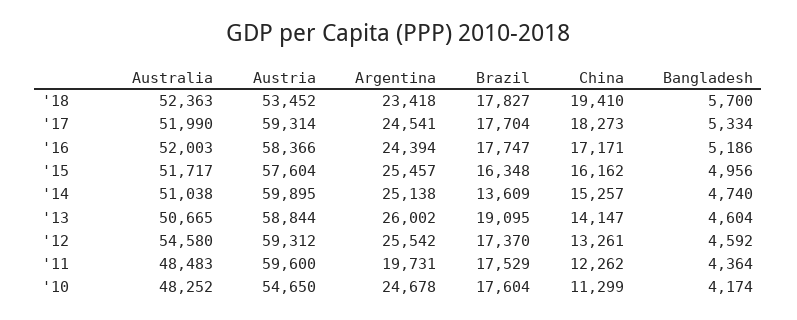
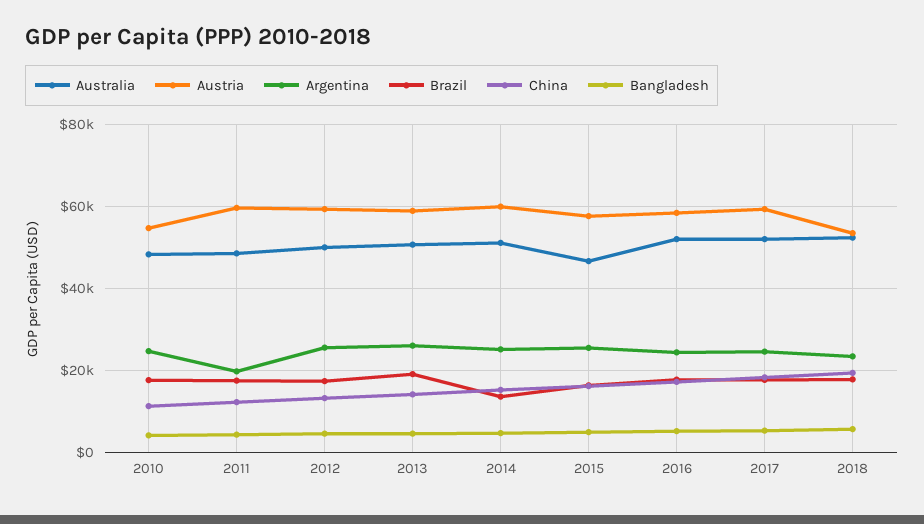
  {
    "Australia": {
      "'18": 52363,
      "'17": 51990,
      "'16": 52003,
-     "'15": 51717,
+     "'15": 46000,
      "'14": 51038,
      "'13": 50665,
-     "'12": 54580,
+     "'12": 50000,
      "'11": 48483,
      "'10": 48252
    },
    "Austria": {
      "'18": 53452,
      "'17": 59314,
      "'16": 58366,
      "'15": 57604,
      "'14": 59895,
      "'13": 58844,
      "'12": 59312,
      "'11": 59600,
      "'10": 54650
    },
    "Argentina": {
      "'18": 23418,
      "'17": 24541,
      "'16": 24394,
      "'15": 25457,
      "'14": 25138,
      "'13": 26002,
      "'12": 25542,
      "'11": 19731,
      "'10": 24678
    },
    "Brazil": {
      "'18": 17827,
      "'17": 17704,
      "'16": 17747,
      "'15": 16348,
      "'14": 13609,
      "'13": 19095,
      "'12": 17370,
      "'11": 17529,
      "'10": 17604
    },
    "China": {
      "'18": 19410,
      "'17": 18273,
      "'16": 17171,
      "'15": 16162,
      "'14": 15257,
      "'13": 14147,
      "'12": 13261,
      "'11": 12262,
      "'10": 11299
    },
    "Bangladesh": {
      "'18": 5700,
      "'17": 5334,
      "'16": 5186,
      "'15": 4956,
      "'14": 4740,
      "'13": 4604,
      "'12": 4592,
      "'11": 4364,
      "'10": 4174
    }
  }

